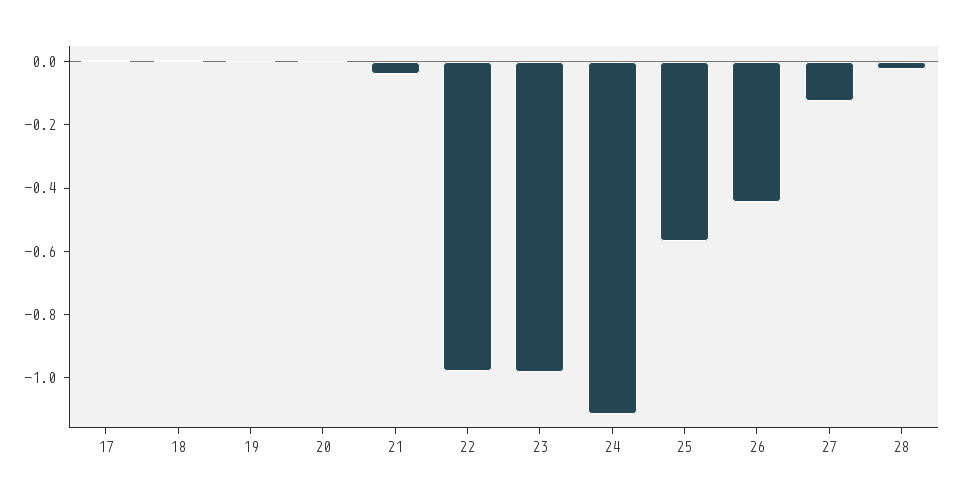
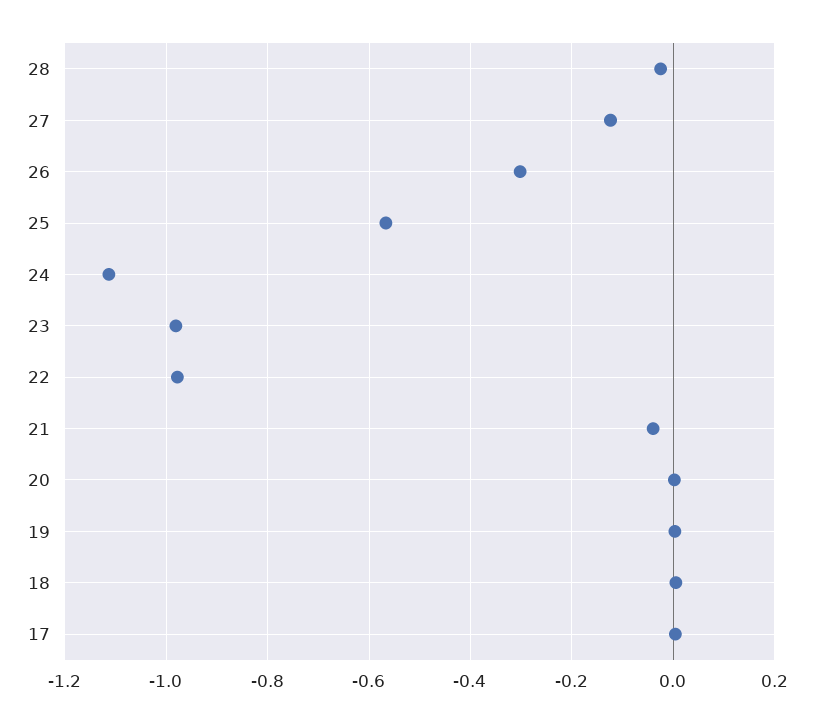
  {
    "17": 0,
    "18": 0,
    "19": 0,
    "20": 0,
    "21": -0.04,
    "22": -0.98,
    "23": -0.98,
    "24": -1.12,
    "25": -0.56,
-   "26": -0.45,
+   "26": -0.3,
    "27": -0.12,
    "28": -0.02
  }

